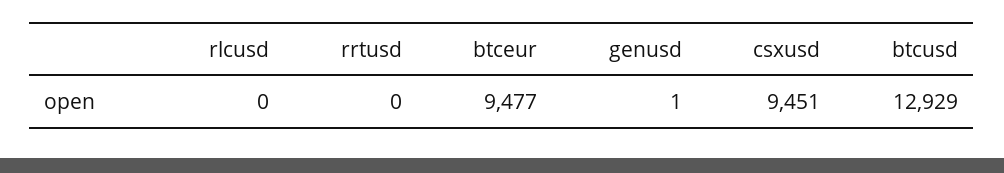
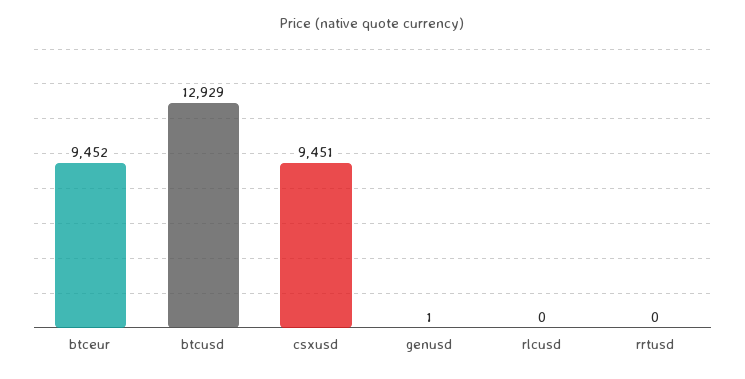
  {
    "rlcusd": 0,
    "rrtusd": 0,
-   "btceur": 9477,
+   "btceur": 9452,
    "genusd": 1,
    "csxusd": 9451,
    "btcusd": 12929
  }

